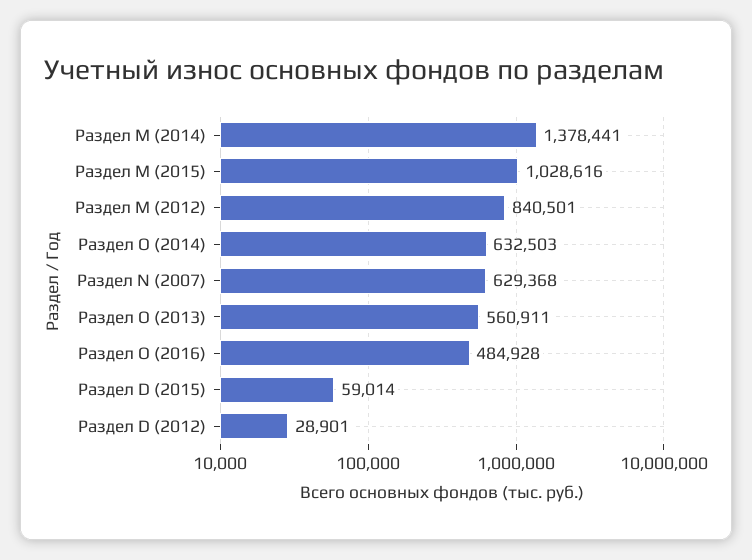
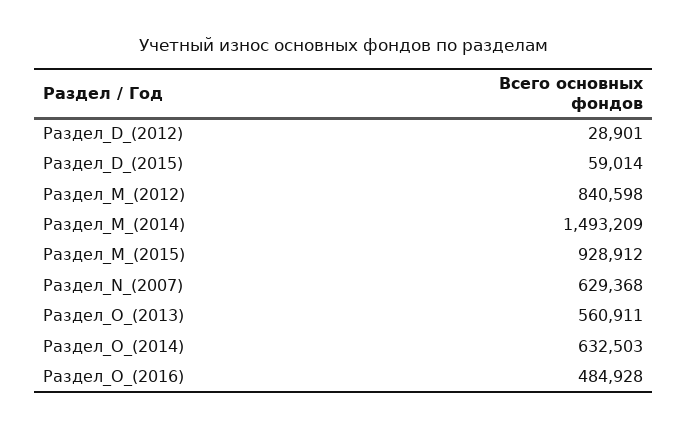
  {
-   "Раздел M (2014)": 1378441,
+   "Раздел M (2014)": 1493209,
-   "Раздел M (2015)": 1028616,
+   "Раздел M (2015)": 928912,
-   "Раздел M (2012)": 840501,
+   "Раздел M (2012)": 840598,
    "Раздел O (2014)": 632503,
    "Раздел N (2007)": 629368,
    "Раздел O (2013)": 560911,
    "Раздел O (2016)": 484928,
    "Раздел D (2015)": 59014,
    "Раздел D (2012)": 28901
  }

